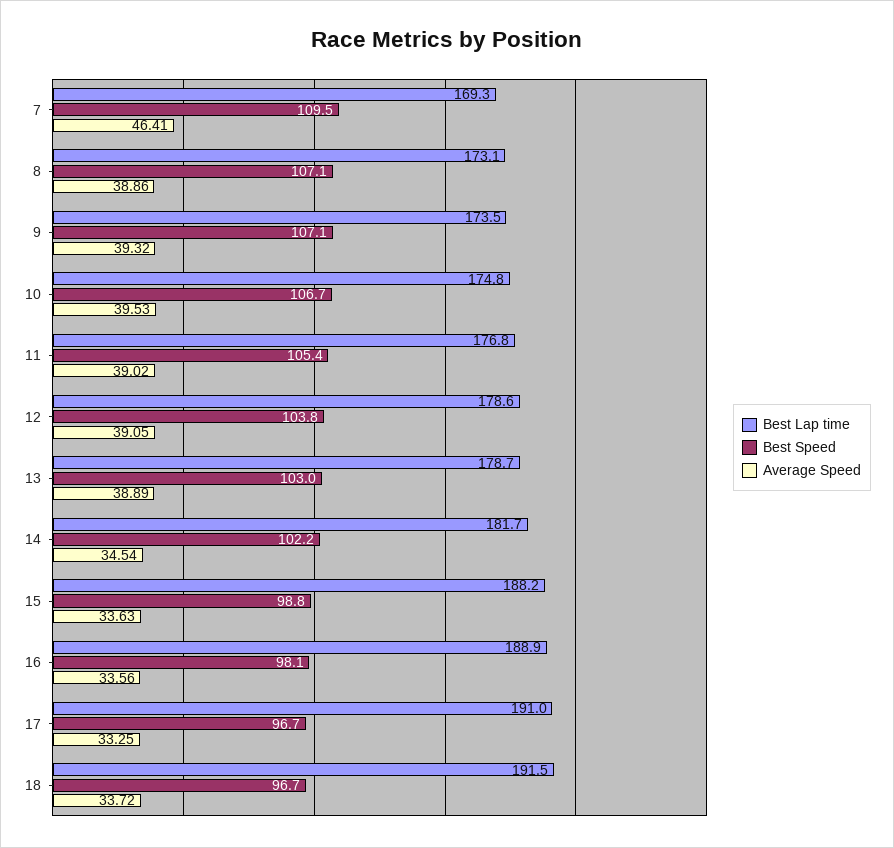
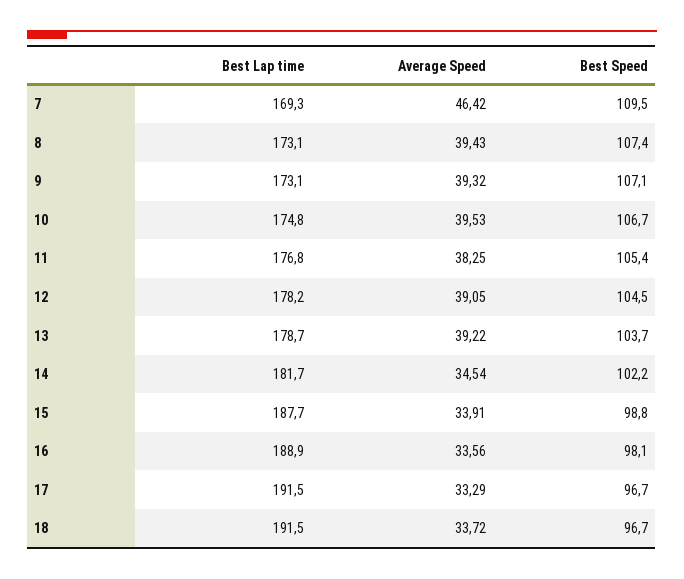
  {
    "Best Lap time": {
      "7": 169.3,
      "8": 173.1,
-     "9": 173.5,
+     "9": 173.1,
      "10": 174.8,
      "11": 176.8,
-     "12": 178.6,
+     "12": 178.2,
      "13": 178.7,
      "14": 181.7,
-     "15": 188.2,
+     "15": 187.7,
      "16": 188.9,
-     "17": 191,
+     "17": 191.5,
      "18": 191.5
    },
    "Best Speed": {
      "7": 109.5,
-     "8": 107.1,
+     "8": 107.4,
      "9": 107.1,
      "10": 106.7,
      "11": 105.4,
-     "12": 103.8,
+     "12": 104.5,
-     "13": 103,
+     "13": 103.7,
      "14": 102.2,
      "15": 98.8,
      "16": 98.1,
      "17": 96.7,
      "18": 96.7
    },
    "Average Speed": {
-     "7": 46.41,
+     "7": 46.42,
-     "8": 38.86,
+     "8": 39.43,
      "9": 39.32,
      "10": 39.53,
-     "11": 39.02,
+     "11": 38.25,
      "12": 39.05,
-     "13": 38.89,
+     "13": 39.22,
      "14": 34.54,
-     "15": 33.63,
+     "15": 33.91,
      "16": 33.56,
-     "17": 33.25,
+     "17": 33.29,
      "18": 33.72
    }
  }

